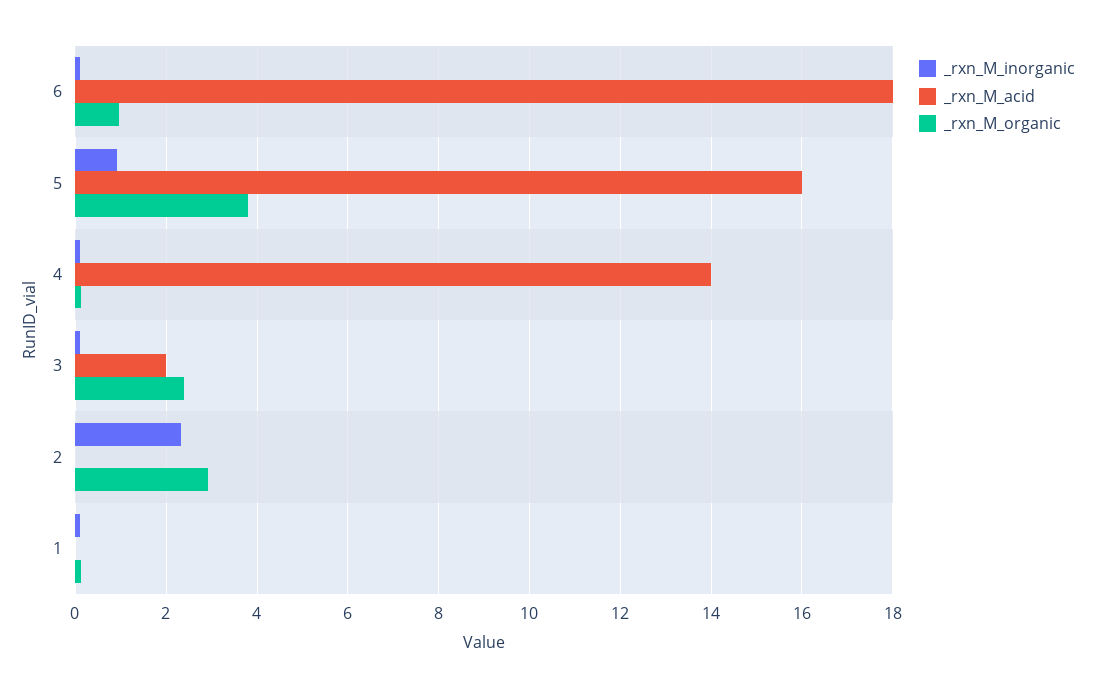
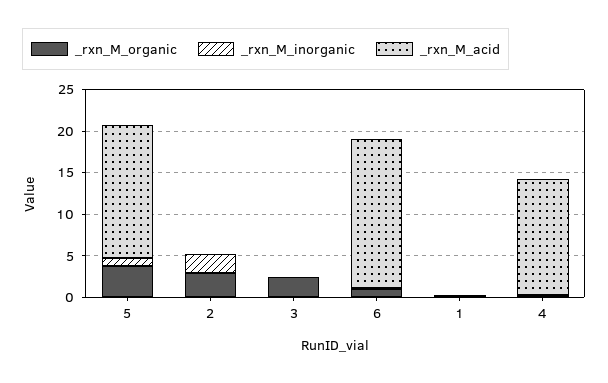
  {
    "_rxn_M_inorganic": {
      "6": 0.2,
      "5": 1,
      "4": 0.2,
      "3": 0.2,
      "2": 2.4,
      "1": 0.2
    },
    "_rxn_M_acid": {
      "6": 18,
      "5": 16,
      "4": 14,
-     "3": 2,
+     "3": 0,
      "2": 0,
      "1": 0
    },
    "_rxn_M_organic": {
      "6": 1,
      "5": 3.8,
      "4": 0.2,
      "3": 2.4,
      "2": 3,
      "1": 0.2
    }
  }

